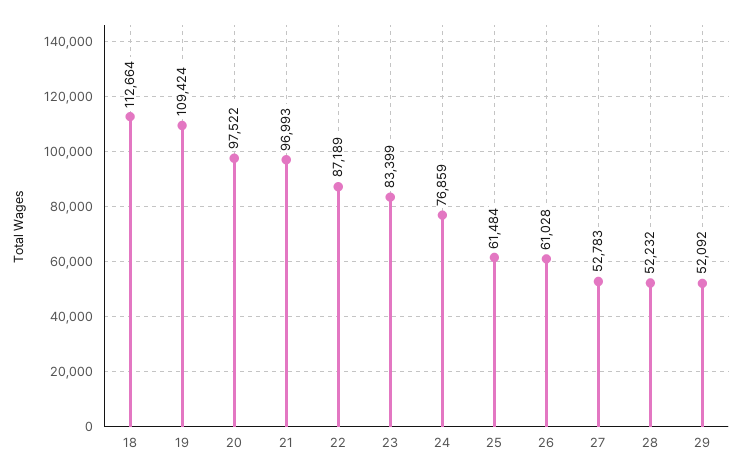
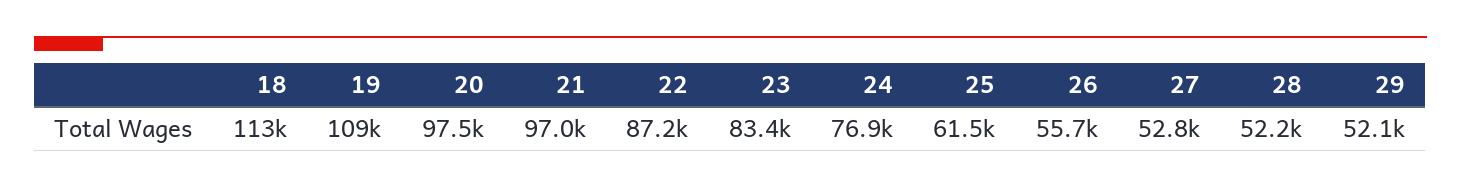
  {
    "18": 112664,
    "19": 109424,
    "20": 97522,
    "21": 96993,
    "22": 87189,
    "23": 83399,
    "24": 76859,
    "25": 61484,
-   "26": 61028,
+   "26": 55700,
    "27": 52783,
    "28": 52232,
    "29": 52092
  }

